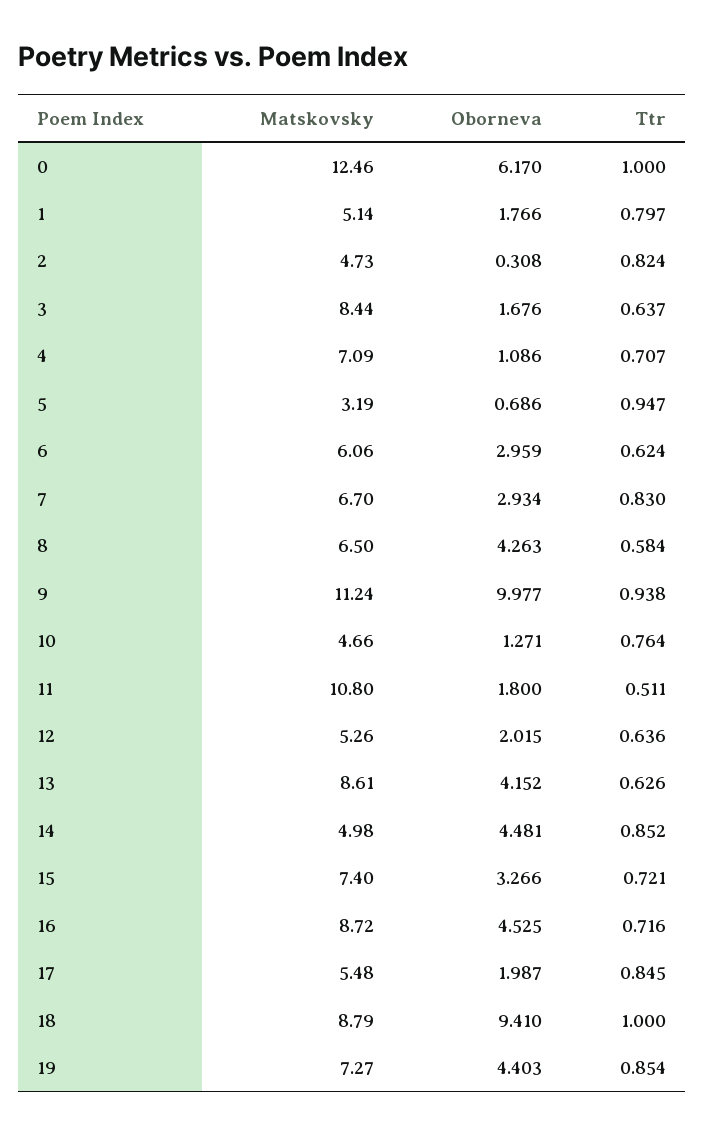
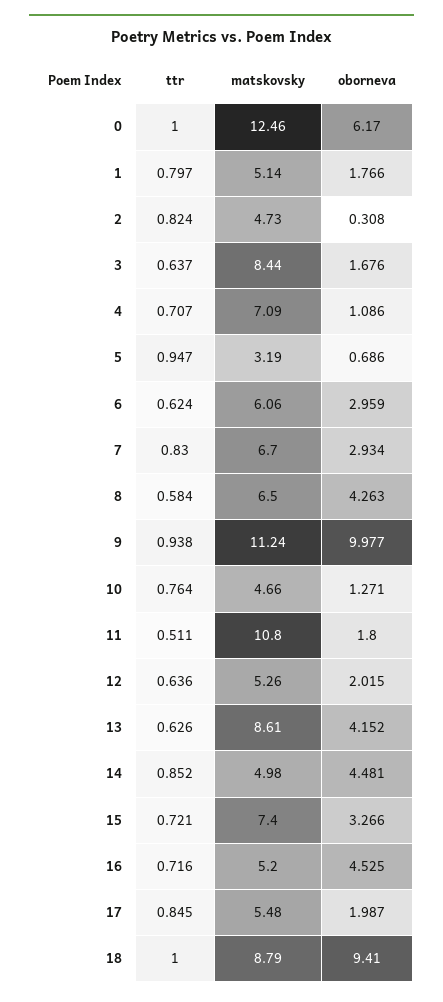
  {
    "Matskovsky": {
      "0": 12.46,
      "1": 5.14,
      "2": 4.73,
      "3": 8.44,
      "4": 7.09,
      "5": 3.19,
      "6": 6.06,
      "7": 6.7,
      "8": 6.5,
      "9": 11.24,
      "10": 4.66,
      "11": 10.8,
      "12": 5.26,
      "13": 8.61,
      "14": 4.98,
      "15": 7.4,
-     "16": 8.72,
+     "16": 5.2,
      "17": 5.48,
-     "18": 8.79,
+     "18": 8.79
-     "19": 7.27
    },
    "Oborneva": {
      "0": 6.17,
      "1": 1.766,
      "2": 0.308,
      "3": 1.676,
      "4": 1.086,
      "5": 0.686,
      "6": 2.959,
      "7": 2.934,
      "8": 4.263,
      "9": 9.977,
      "10": 1.271,
      "11": 1.8,
      "12": 2.015,
      "13": 4.152,
      "14": 4.481,
      "15": 3.266,
      "16": 4.525,
      "17": 1.987,
-     "18": 9.41,
+     "18": 9.41
-     "19": 4.403
    },
    "Ttr": {
      "0": 1,
      "1": 0.797,
      "2": 0.824,
      "3": 0.637,
      "4": 0.707,
      "5": 0.947,
      "6": 0.624,
      "7": 0.83,
      "8": 0.584,
      "9": 0.938,
      "10": 0.764,
      "11": 0.511,
      "12": 0.636,
      "13": 0.626,
      "14": 0.852,
      "15": 0.721,
      "16": 0.716,
      "17": 0.845,
-     "18": 1,
+     "18": 1
-     "19": 0.854
    }
  }

